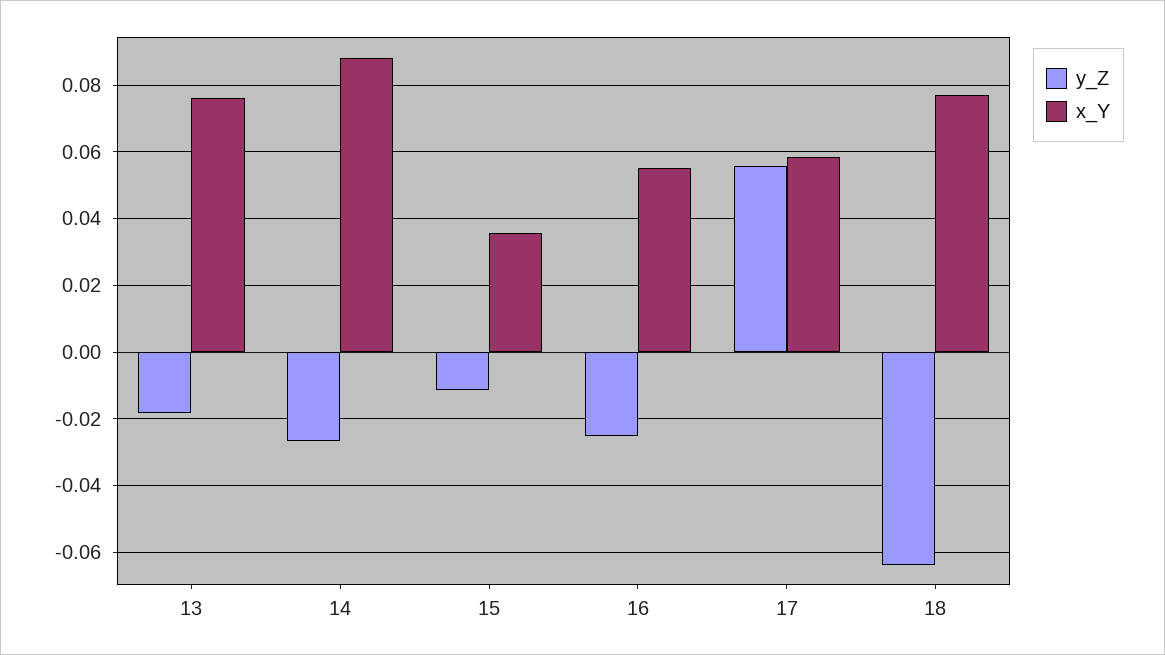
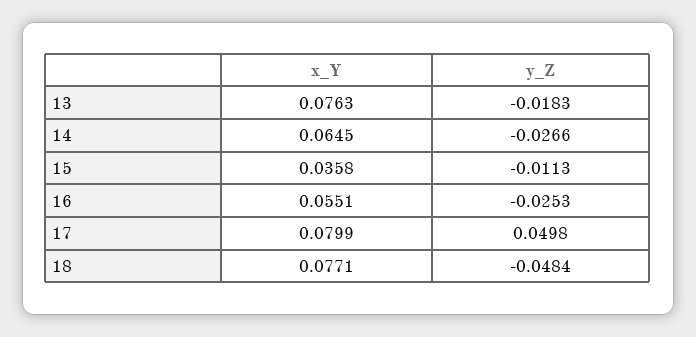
  {
    "y_Z": {
      "13": -0.0183,
      "14": -0.0266,
      "15": -0.0113,
      "16": -0.0253,
-     "17": 0.056,
+     "17": 0.0498,
-     "18": -0.064
+     "18": -0.0484
    },
    "x_Y": {
      "13": 0.0763,
-     "14": 0.088,
+     "14": 0.0645,
      "15": 0.0358,
      "16": 0.0551,
-     "17": 0.058,
+     "17": 0.0799,
      "18": 0.0771
    }
  }

